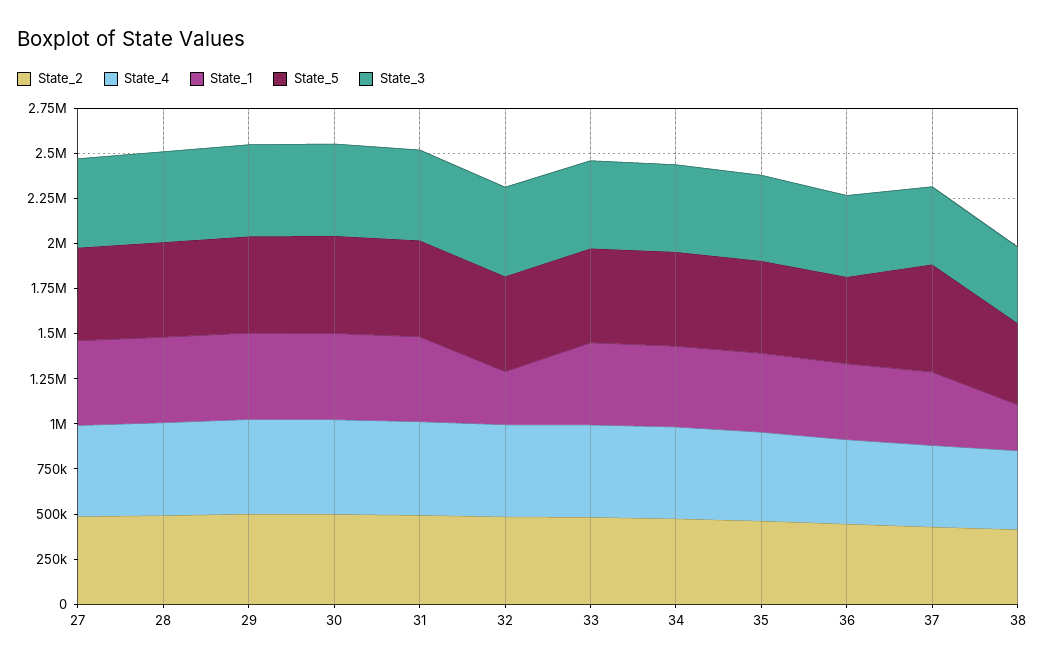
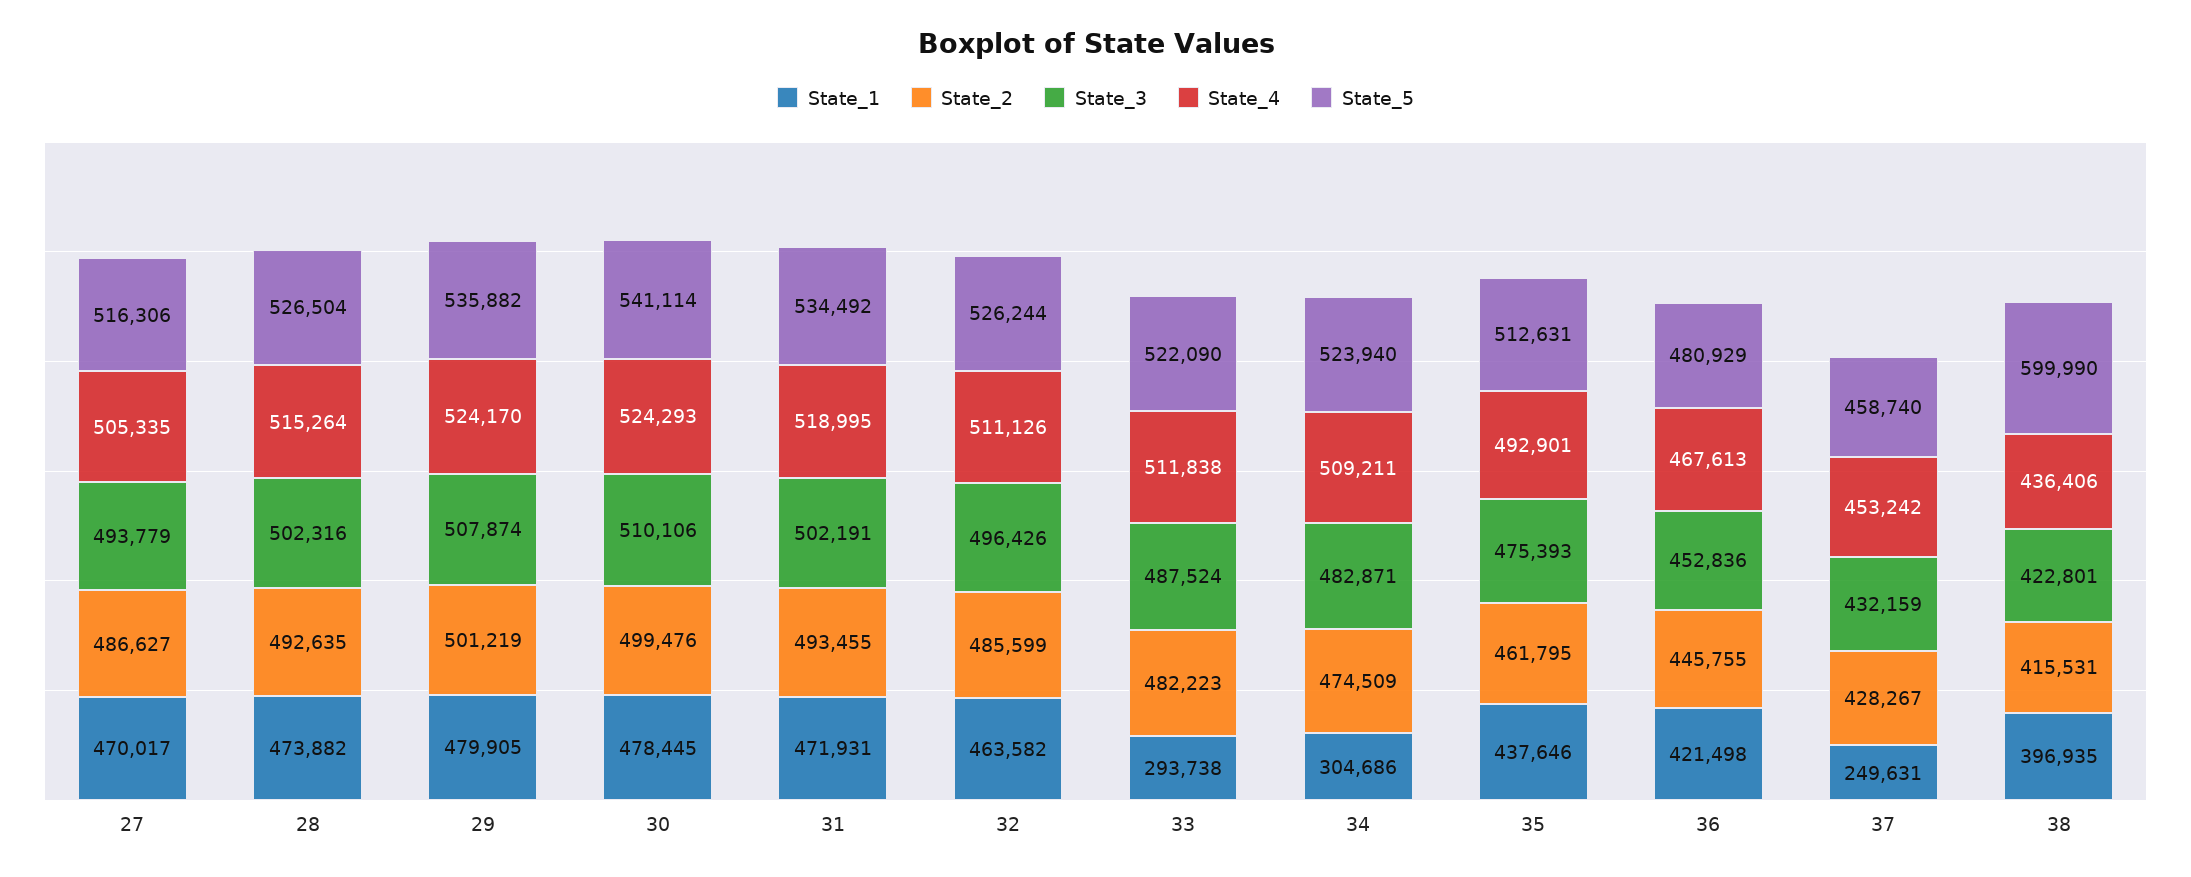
  {
    "State_2": {
      "27": 486627,
      "28": 492635,
      "29": 501219,
      "30": 499476,
      "31": 493455,
      "32": 485599,
      "33": 482223,
      "34": 474509,
      "35": 461795,
      "36": 445755,
      "37": 428267,
      "38": 415531
    },
    "State_4": {
      "27": 505335,
      "28": 515264,
      "29": 524170,
      "30": 524293,
      "31": 518995,
      "32": 511126,
      "33": 511838,
      "34": 509211,
      "35": 492901,
      "36": 467613,
      "37": 453242,
      "38": 436406
    },
    "State_1": {
      "27": 470017,
      "28": 473882,
      "29": 479905,
      "30": 478445,
      "31": 471931,
-     "32": 300000,
+     "32": 463582,
-     "33": 450000,
+     "33": 293738,
-     "34": 450000,
+     "34": 304686,
      "35": 437646,
      "36": 421498,
-     "37": 400000,
+     "37": 249631,
-     "38": 250000
+     "38": 396935
    },
    "State_5": {
      "27": 516306,
      "28": 526504,
      "29": 535882,
      "30": 541114,
      "31": 534492,
      "32": 526244,
      "33": 522090,
      "34": 523940,
      "35": 512631,
      "36": 480929,
-     "37": 600000,
+     "37": 458740,
-     "38": 450000
+     "38": 599990
    },
    "State_3": {
      "27": 493779,
      "28": 502316,
      "29": 507874,
      "30": 510106,
      "31": 502191,
      "32": 496426,
      "33": 487524,
      "34": 482871,
      "35": 475393,
      "36": 452836,
      "37": 432159,
      "38": 422801
    }
  }

